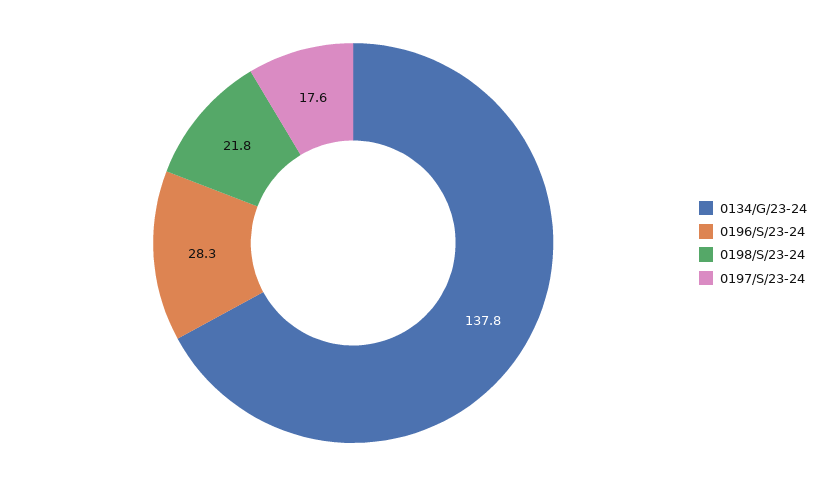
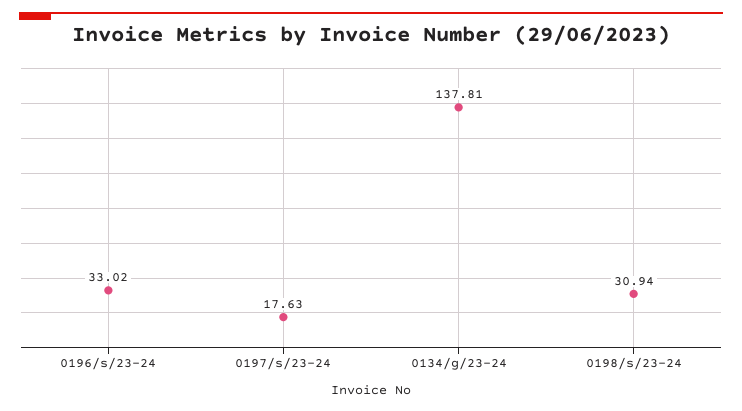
  {
    "0134/G/23-24": 137.81,
-   "0196/S/23-24": 28.3,
+   "0196/S/23-24": 33.02,
-   "0198/S/23-24": 21.8,
+   "0198/S/23-24": 30.94,
    "0197/S/23-24": 17.63
  }

